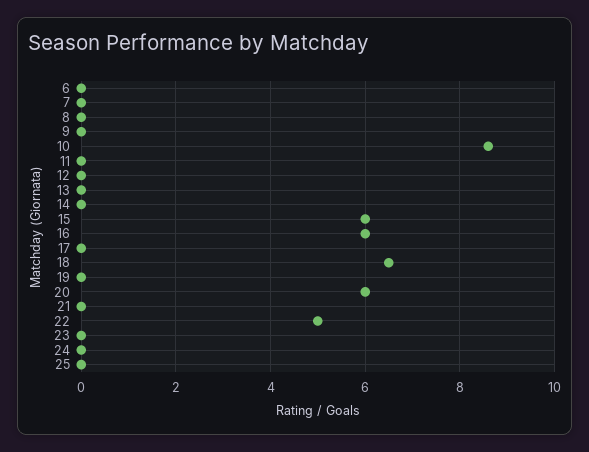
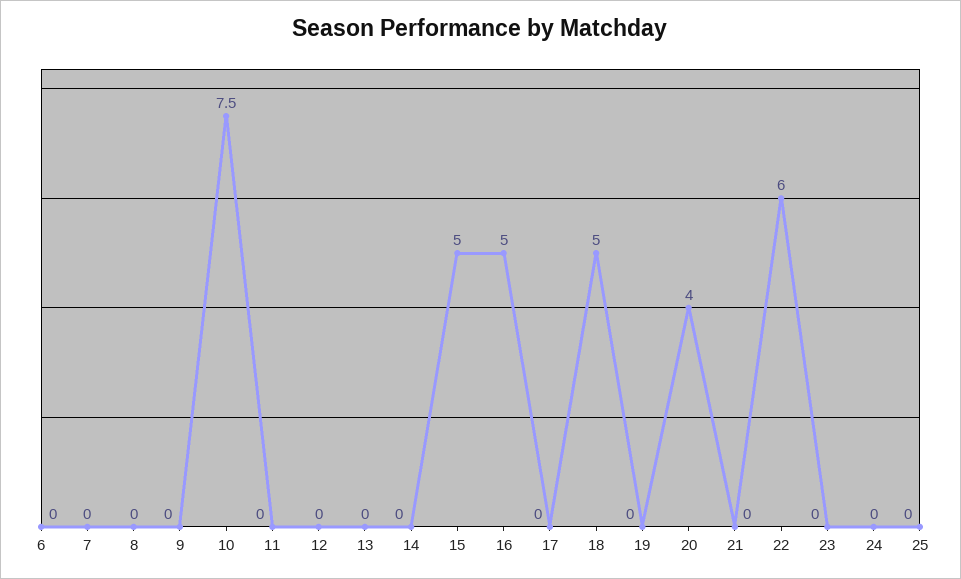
  {
    "6": 0,
    "7": 0,
    "8": 0,
    "9": 0,
-   "10": 8.5,
+   "10": 7.5,
    "11": 0,
    "12": 0,
    "13": 0,
    "14": 0,
-   "15": 6,
+   "15": 5,
-   "16": 6,
+   "16": 5,
    "17": 0,
-   "18": 6.5,
+   "18": 5,
    "19": 0,
-   "20": 6,
+   "20": 4,
    "21": 0,
-   "22": 5,
+   "22": 6,
    "23": 0,
    "24": 0,
    "25": 0
  }

